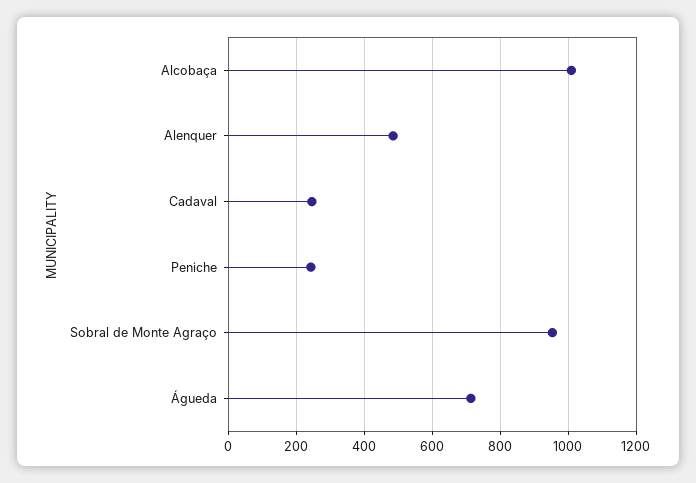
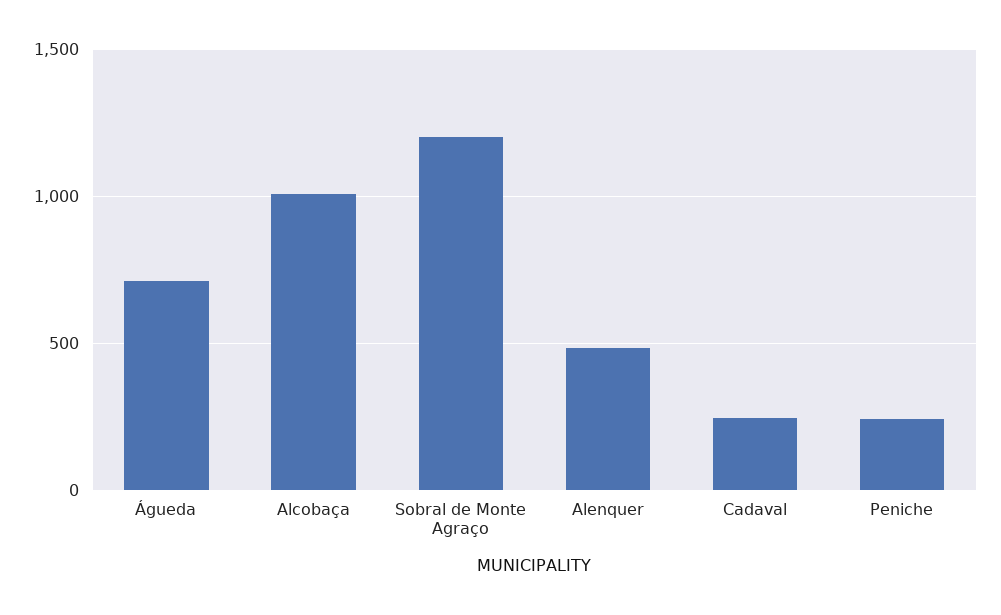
  {
    "Alcobaça": 1000,
    "Alenquer": 480,
    "Cadaval": 240,
    "Peniche": 240,
-   "Sobral de Monte Agraço": 960,
+   "Sobral de Monte Agraço": 1200,
    "Águeda": 720
  }

